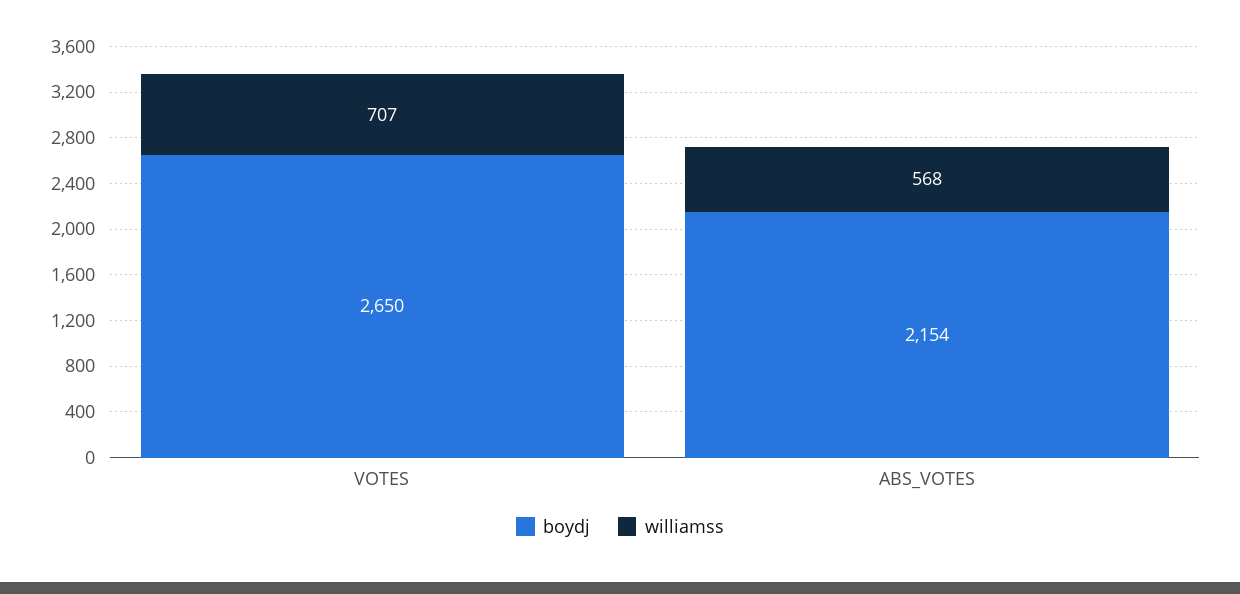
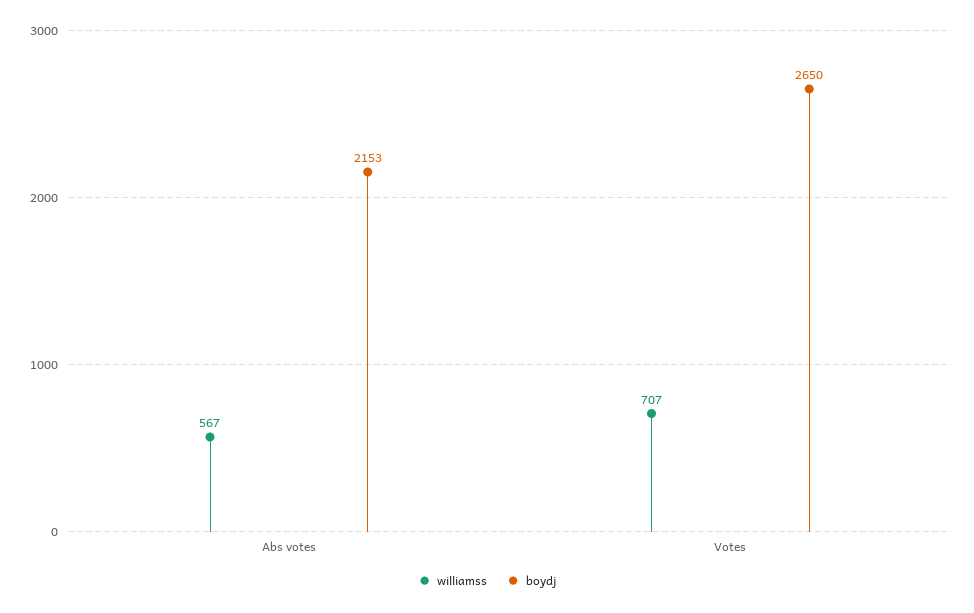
  {
    "boydj": {
      "VOTES": 2650,
-     "ABS_VOTES": 2154
+     "ABS_VOTES": 2153
    },
    "williamss": {
      "VOTES": 707,
-     "ABS_VOTES": 568
+     "ABS_VOTES": 567
    }
  }

